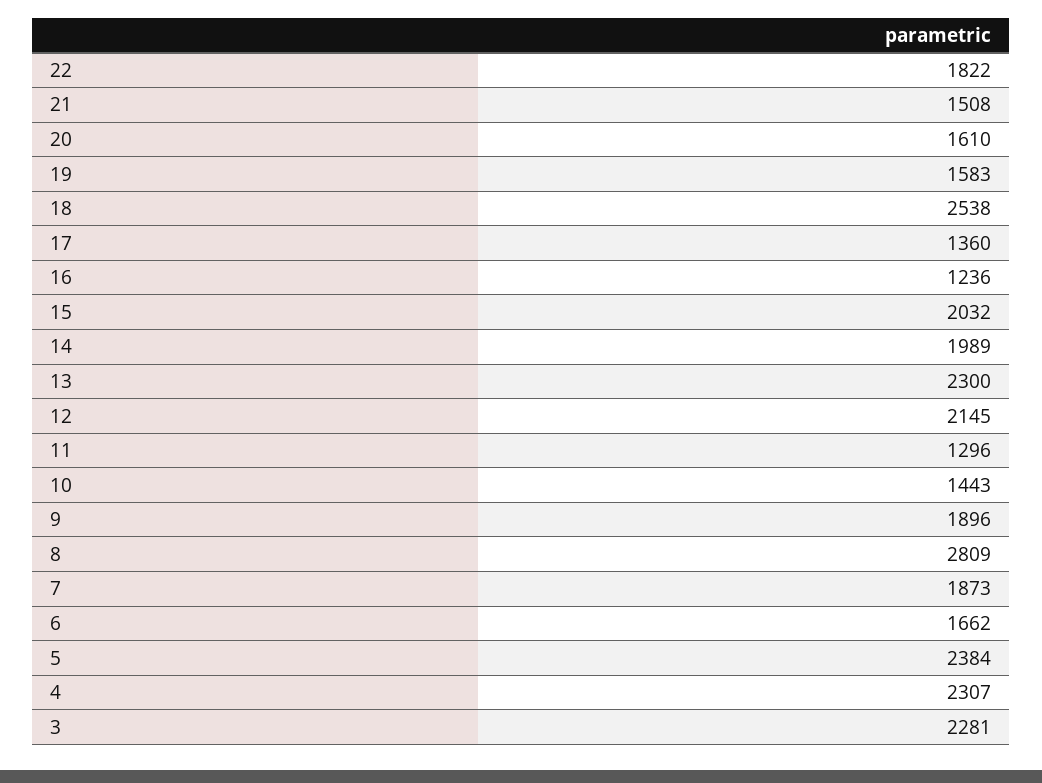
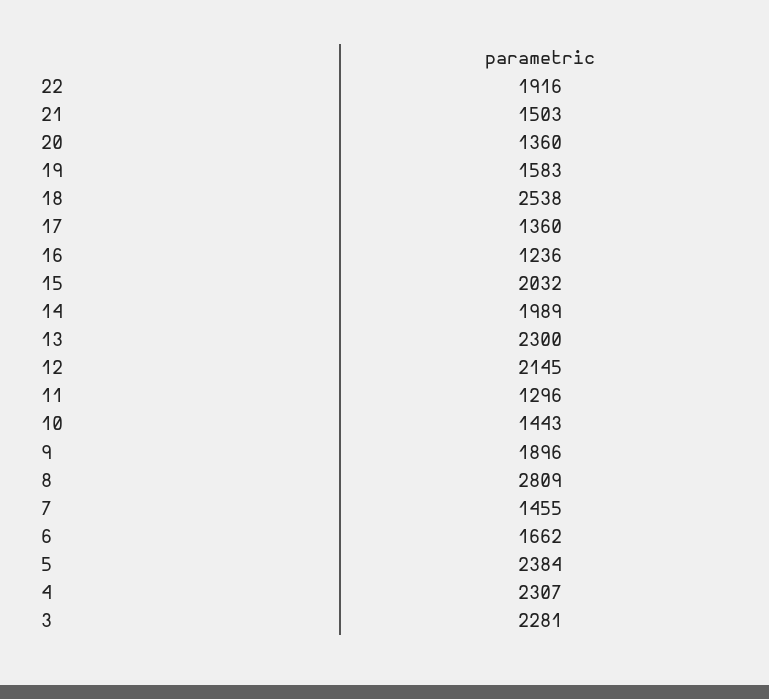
  {
-   "22": 1822,
+   "22": 1916,
-   "21": 1508,
+   "21": 1503,
-   "20": 1610,
+   "20": 1360,
    "19": 1583,
    "18": 2538,
    "17": 1360,
    "16": 1236,
    "15": 2032,
    "14": 1989,
    "13": 2300,
    "12": 2145,
    "11": 1296,
    "10": 1443,
    "9": 1896,
    "8": 2809,
-   "7": 1873,
+   "7": 1455,
    "6": 1662,
    "5": 2384,
    "4": 2307,
    "3": 2281
  }

